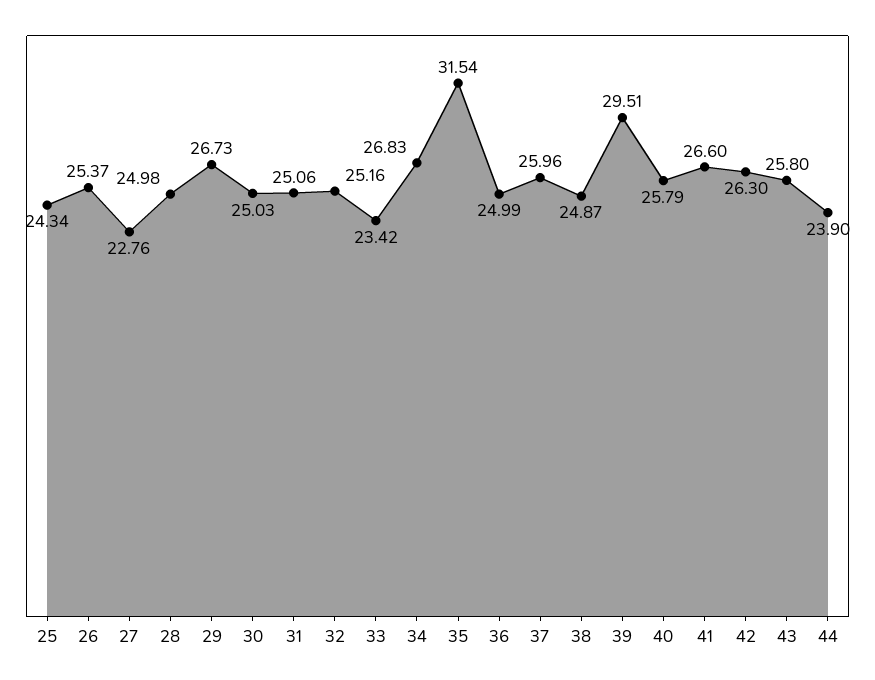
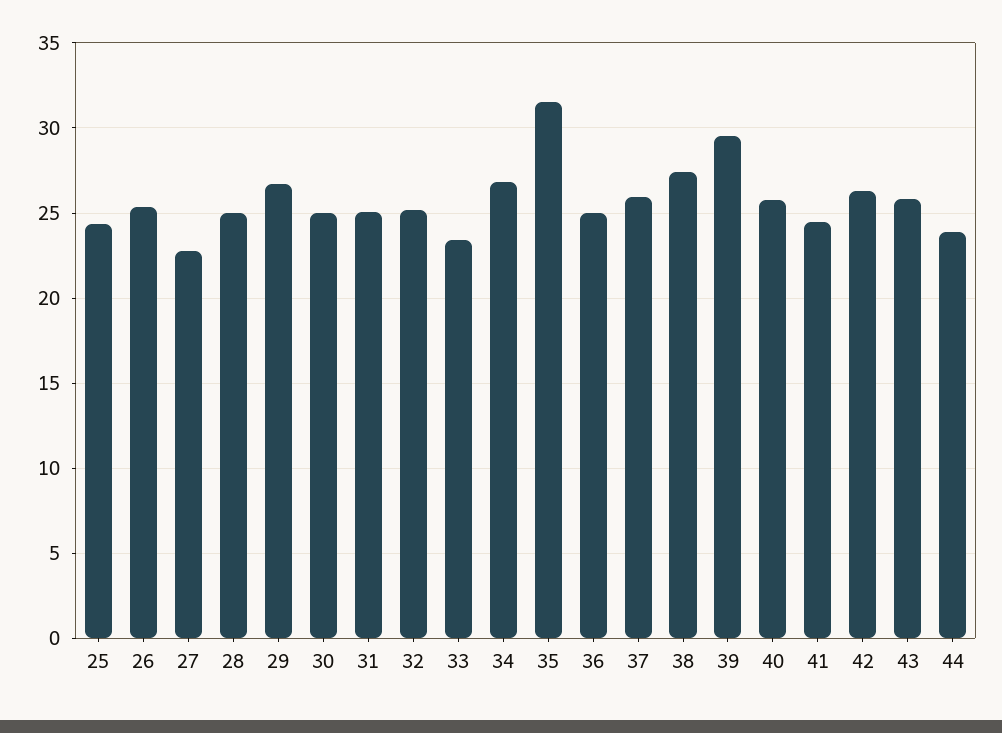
  {
    "25": 24.34,
    "26": 25.37,
    "27": 22.76,
    "28": 24.98,
    "29": 26.73,
    "30": 25.03,
    "31": 25.06,
    "32": 25.16,
    "33": 23.42,
    "34": 26.83,
    "35": 31.54,
    "36": 24.99,
    "37": 25.96,
-   "38": 24.87,
+   "38": 27.5,
    "39": 29.51,
    "40": 25.79,
-   "41": 26.6,
+   "41": 24.5,
    "42": 26.3,
    "43": 25.8,
    "44": 23.9
  }

